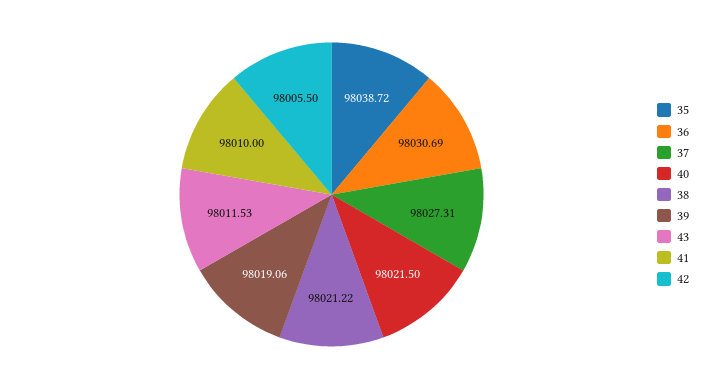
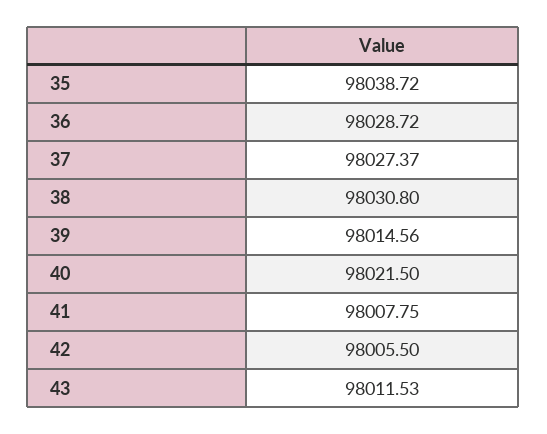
  {
    "35": 98038.72,
-   "36": 98030.69,
+   "36": 98028.72,
-   "37": 98027.31,
+   "37": 98027.37,
    "40": 98021.5,
-   "38": 98021.22,
+   "38": 98030.8,
-   "39": 98019.06,
+   "39": 98014.56,
    "43": 98011.53,
-   "41": 98010,
+   "41": 98007.75,
    "42": 98005.5
  }

